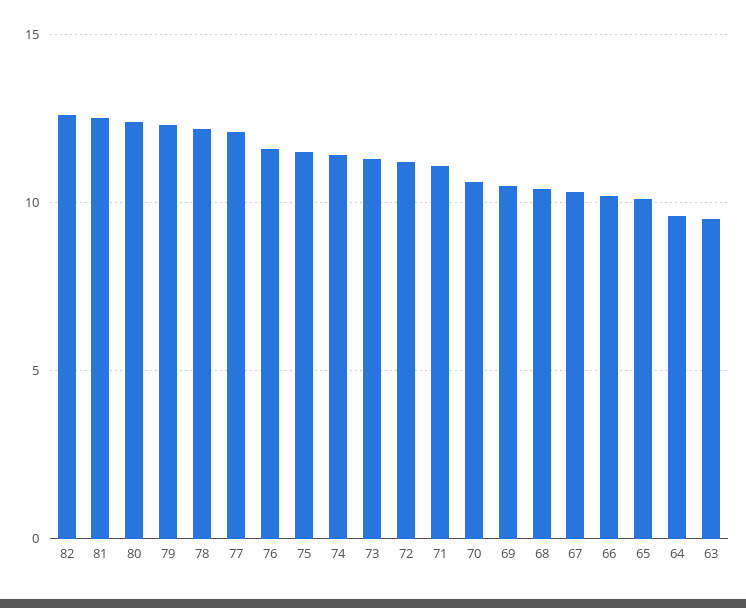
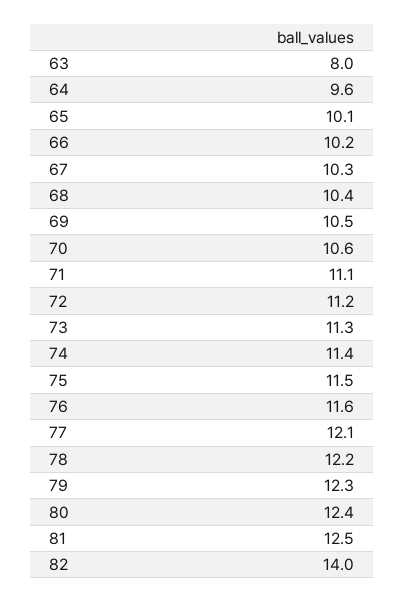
  {
-   "82": 12.5,
+   "82": 14,
    "81": 12.5,
    "80": 12.4,
    "79": 12.3,
    "78": 12.2,
    "77": 12.1,
    "76": 11.6,
    "75": 11.5,
    "74": 11.4,
    "73": 11.3,
    "72": 11.2,
    "71": 11.1,
    "70": 10.6,
    "69": 10.5,
    "68": 10.4,
    "67": 10.3,
    "66": 10.2,
    "65": 10.1,
    "64": 9.6,
-   "63": 9.5
+   "63": 8
  }

